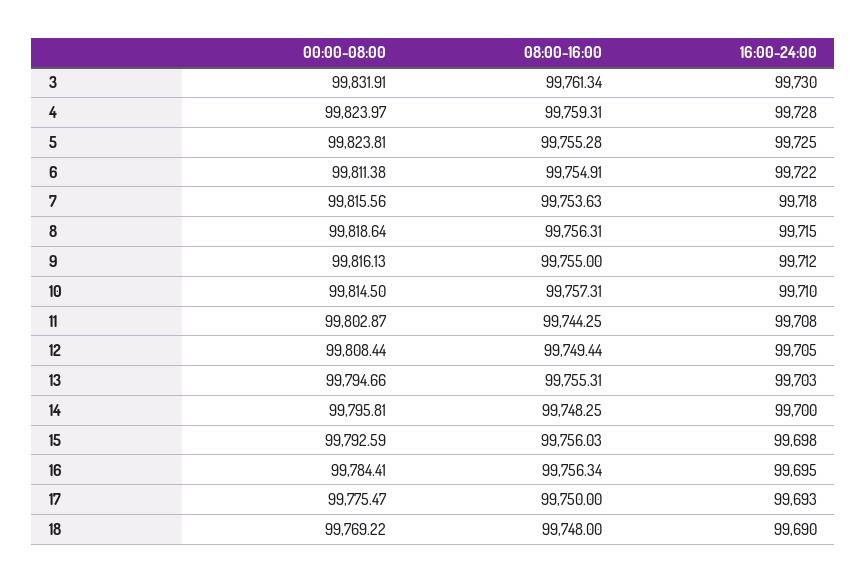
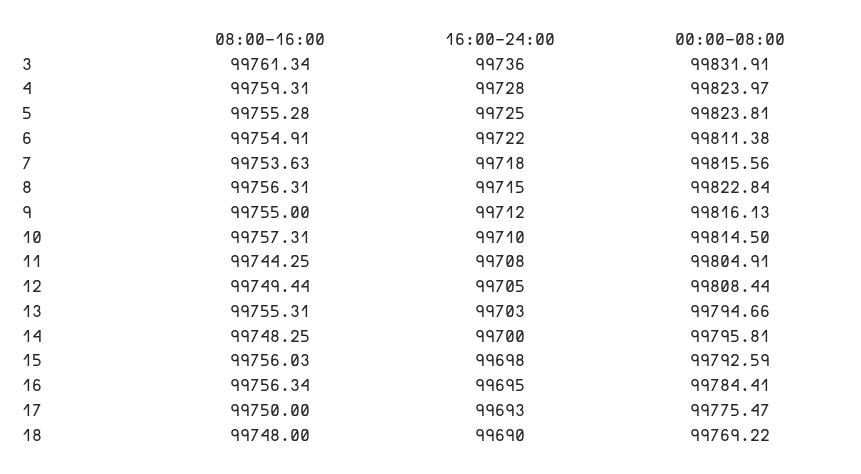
  {
    "00:00-08:00": {
      "3": 99831.91,
      "4": 99823.97,
      "5": 99823.81,
      "6": 99811.38,
      "7": 99815.56,
-     "8": 99818.64,
+     "8": 99822.84,
      "9": 99816.13,
      "10": 99814.5,
-     "11": 99802.87,
+     "11": 99804.91,
      "12": 99808.44,
      "13": 99794.66,
      "14": 99795.81,
      "15": 99792.59,
      "16": 99784.41,
      "17": 99775.47,
      "18": 99769.22
    },
    "08:00-16:00": {
      "3": 99761.34,
      "4": 99759.31,
      "5": 99755.28,
      "6": 99754.91,
      "7": 99753.63,
      "8": 99756.31,
      "9": 99755,
      "10": 99757.31,
      "11": 99744.25,
      "12": 99749.44,
      "13": 99755.31,
      "14": 99748.25,
      "15": 99756.03,
      "16": 99756.34,
      "17": 99750,
      "18": 99748
    },
    "16:00-24:00": {
-     "3": 99730,
+     "3": 99736,
      "4": 99728,
      "5": 99725,
      "6": 99722,
      "7": 99718,
      "8": 99715,
      "9": 99712,
      "10": 99710,
      "11": 99708,
      "12": 99705,
      "13": 99703,
      "14": 99700,
      "15": 99698,
      "16": 99695,
      "17": 99693,
      "18": 99690
    }
  }

